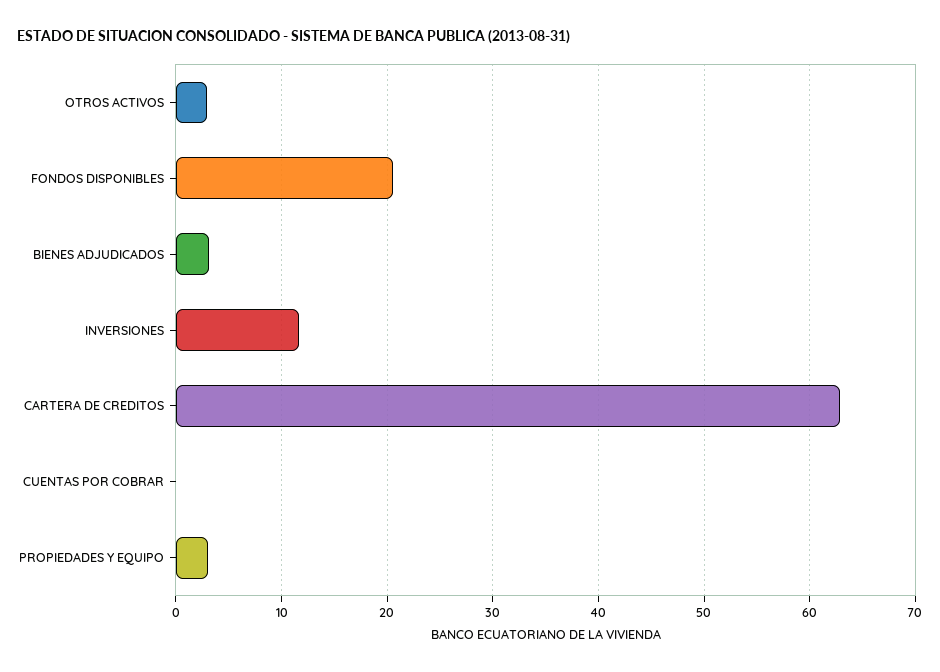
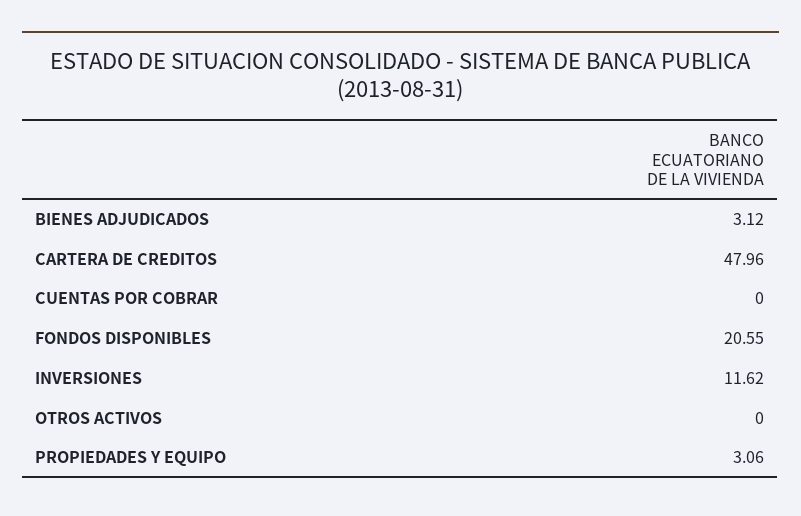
  {
-   "OTROS ACTIVOS": 3,
+   "OTROS ACTIVOS": 0,
    "FONDOS DISPONIBLES": 20.55,
    "BIENES ADJUDICADOS": 3.12,
    "INVERSIONES": 11.62,
-   "CARTERA DE CREDITOS": 63,
+   "CARTERA DE CREDITOS": 47.96,
    "CUENTAS POR COBRAR": 0,
    "PROPIEDADES Y EQUIPO": 3.06
  }

